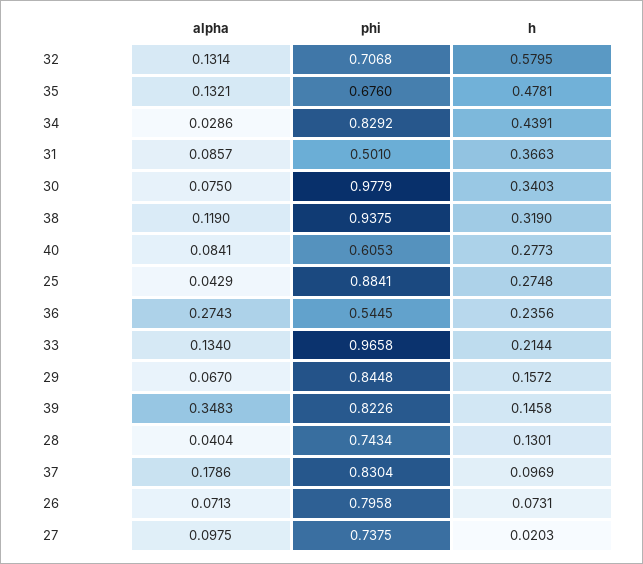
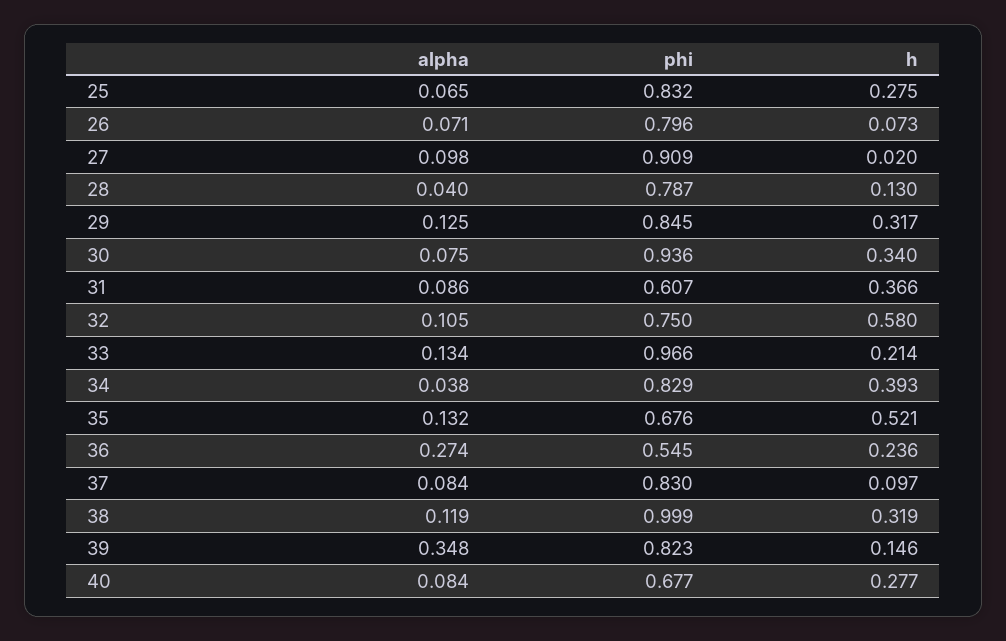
  {
    "alpha": {
-     "32": 0.1314,
+     "32": 0.105,
      "35": 0.1321,
-     "34": 0.0286,
+     "34": 0.038,
      "31": 0.0857,
      "30": 0.075,
      "38": 0.119,
      "40": 0.0841,
-     "25": 0.0429,
+     "25": 0.065,
      "36": 0.2743,
      "33": 0.134,
-     "29": 0.067,
+     "29": 0.125,
      "39": 0.3483,
      "28": 0.0404,
-     "37": 0.1786,
+     "37": 0.084,
      "26": 0.0713,
      "27": 0.0975
    },
    "phi": {
-     "32": 0.7068,
+     "32": 0.75,
      "35": 0.676,
      "34": 0.8292,
-     "31": 0.501,
+     "31": 0.607,
-     "30": 0.9779,
+     "30": 0.936,
-     "38": 0.9375,
+     "38": 0.999,
-     "40": 0.6053,
+     "40": 0.677,
-     "25": 0.8841,
+     "25": 0.832,
      "36": 0.5445,
      "33": 0.9658,
      "29": 0.8448,
      "39": 0.8226,
-     "28": 0.7434,
+     "28": 0.787,
      "37": 0.8304,
      "26": 0.7958,
-     "27": 0.7375
+     "27": 0.909
    },
    "h": {
      "32": 0.5795,
-     "35": 0.4781,
+     "35": 0.521,
-     "34": 0.4391,
+     "34": 0.393,
      "31": 0.3663,
      "30": 0.3403,
      "38": 0.319,
      "40": 0.2773,
      "25": 0.2748,
      "36": 0.2356,
      "33": 0.2144,
-     "29": 0.1572,
+     "29": 0.317,
      "39": 0.1458,
      "28": 0.1301,
      "37": 0.0969,
      "26": 0.0731,
      "27": 0.0203
    }
  }

